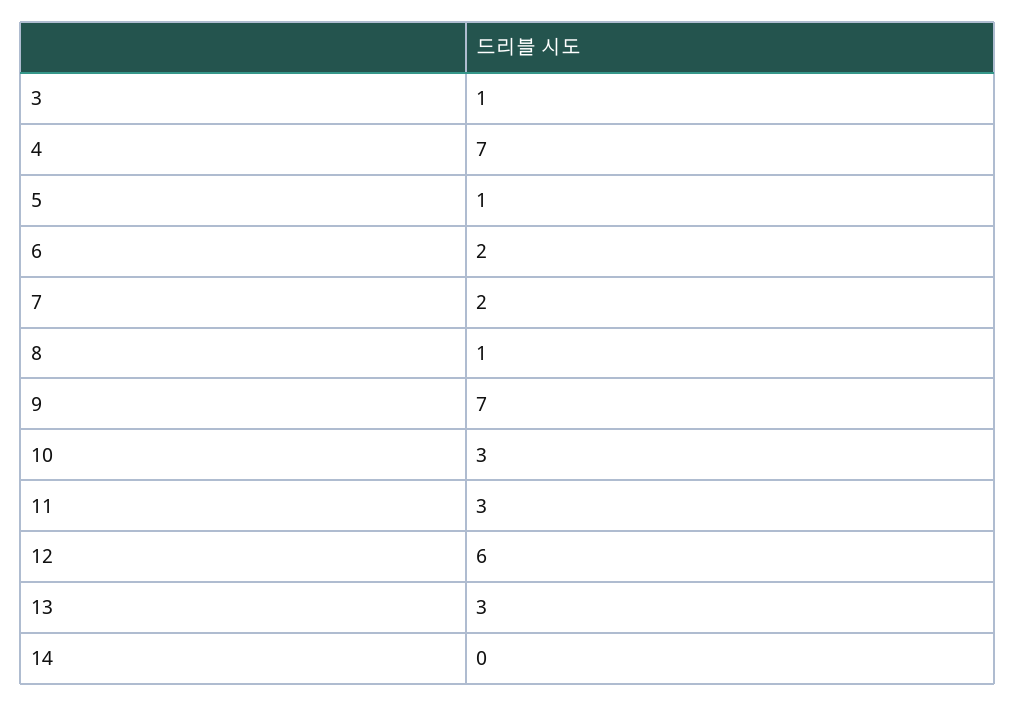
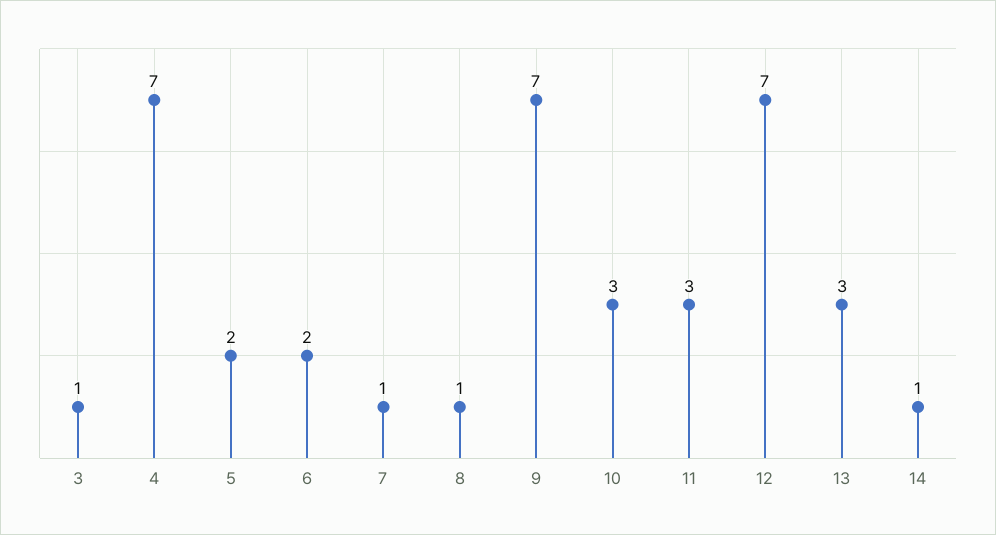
  {
    "3": 1,
    "4": 7,
-   "5": 1,
+   "5": 2,
    "6": 2,
-   "7": 2,
+   "7": 1,
    "8": 1,
    "9": 7,
    "10": 3,
    "11": 3,
-   "12": 6,
+   "12": 7,
    "13": 3,
-   "14": 0
+   "14": 1
  }

